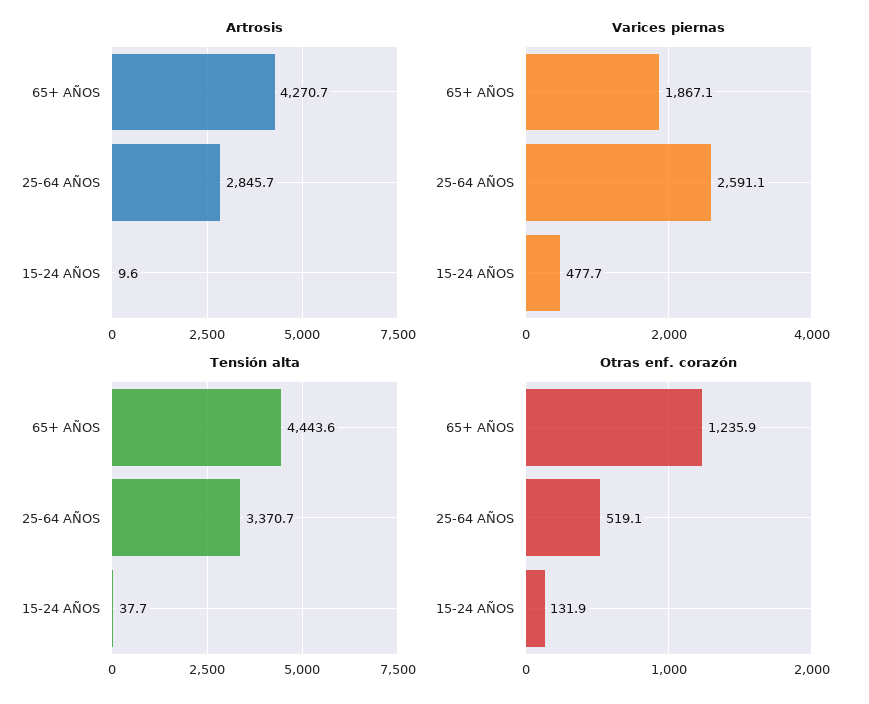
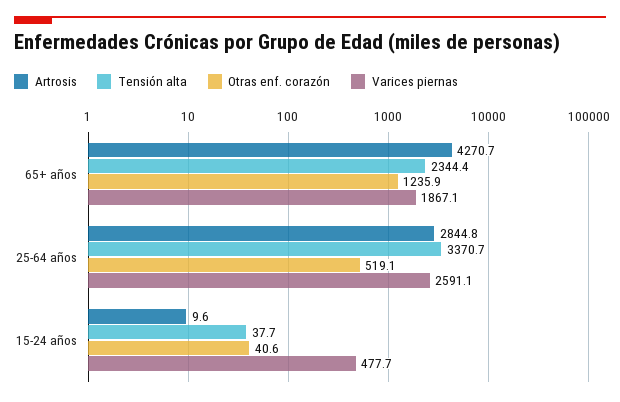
  {
    "Artrosis": {
      "65+ AÑOS": 4270.7,
-     "25-64 AÑOS": 2845.7,
+     "25-64 AÑOS": 2844.8,
      "15-24 AÑOS": 9.6
    },
    "Varices piernas": {
      "65+ AÑOS": 1867.1,
      "25-64 AÑOS": 2591.1,
      "15-24 AÑOS": 477.7
    },
    "Tensión alta": {
-     "65+ AÑOS": 4443.6,
+     "65+ AÑOS": 2344.4,
      "25-64 AÑOS": 3370.7,
      "15-24 AÑOS": 37.7
    },
    "Otras enf. corazón": {
      "65+ AÑOS": 1235.9,
      "25-64 AÑOS": 519.1,
-     "15-24 AÑOS": 131.9
+     "15-24 AÑOS": 40.6
    }
  }

